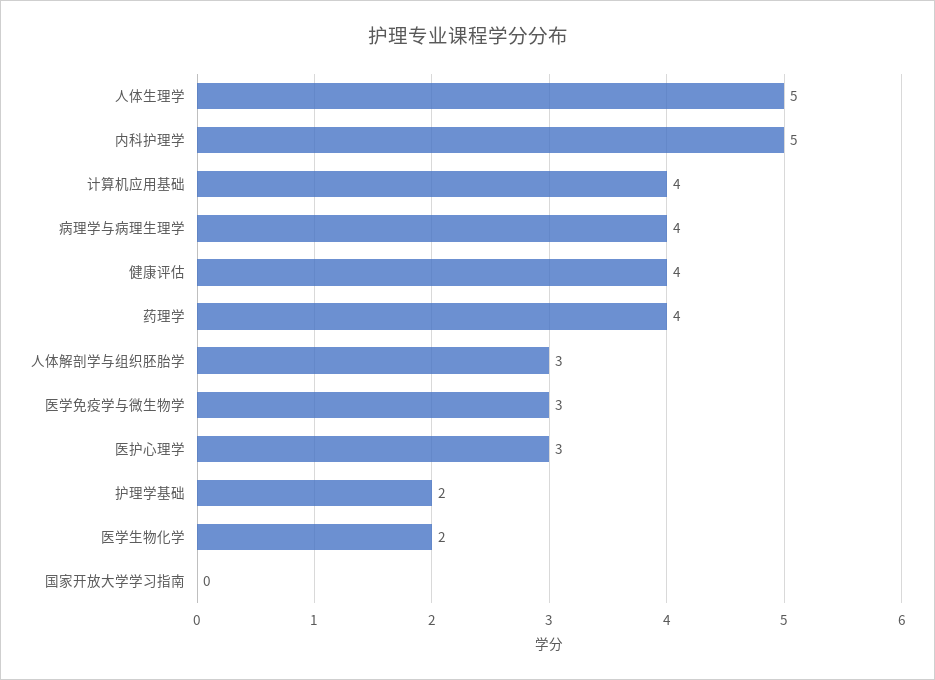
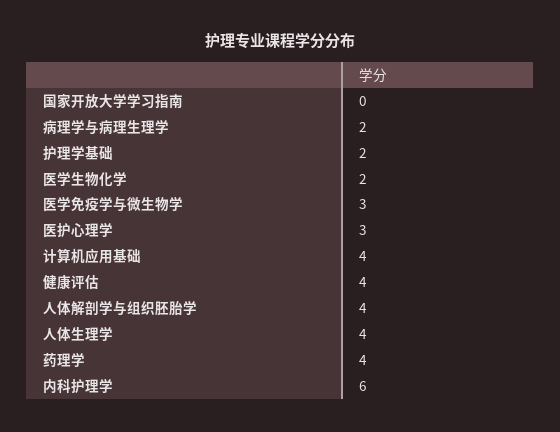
  {
-   "人体生理学": 5,
+   "人体生理学": 4,
-   "内科护理学": 5,
+   "内科护理学": 6,
    "计算机应用基础": 4,
-   "病理学与病理生理学": 4,
+   "病理学与病理生理学": 2,
    "健康评估": 4,
    "药理学": 4,
-   "人体解剖学与组织胚胎学": 3,
+   "人体解剖学与组织胚胎学": 4,
    "医学免疫学与微生物学": 3,
    "医护心理学": 3,
    "护理学基础": 2,
    "医学生物化学": 2,
    "国家开放大学学习指南": 0
  }

